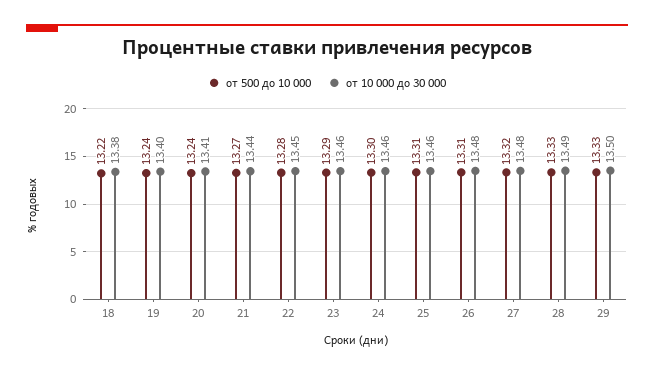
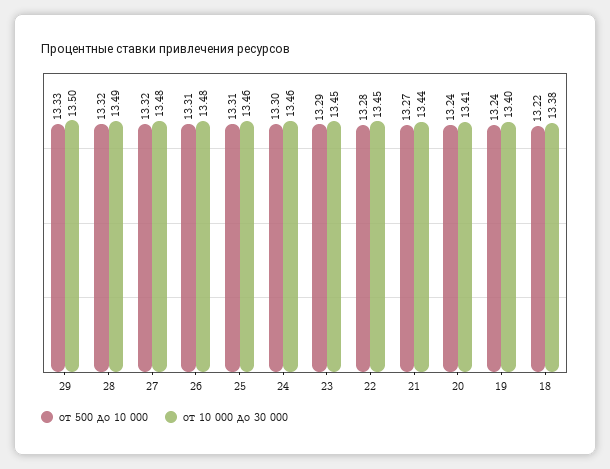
  {
    "от 500 до 10 000": {
      "18": 13.22,
      "19": 13.24,
      "20": 13.24,
      "21": 13.27,
      "22": 13.28,
      "23": 13.29,
      "24": 13.3,
      "25": 13.31,
      "26": 13.31,
      "27": 13.32,
-     "28": 13.33,
+     "28": 13.32,
      "29": 13.33
    },
    "от 10 000 до 30 000": {
      "18": 13.38,
      "19": 13.4,
      "20": 13.41,
      "21": 13.44,
      "22": 13.45,
-     "23": 13.46,
+     "23": 13.45,
      "24": 13.46,
      "25": 13.46,
      "26": 13.48,
      "27": 13.48,
      "28": 13.49,
      "29": 13.5
    }
  }

